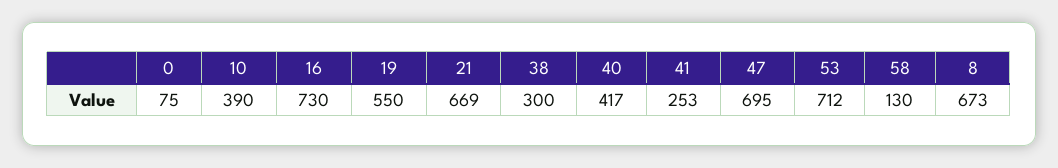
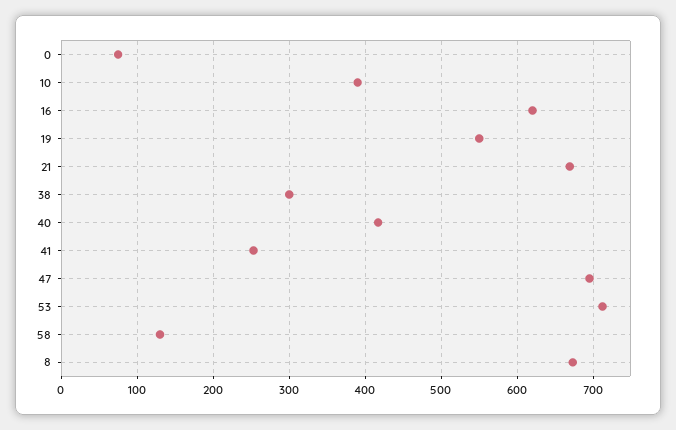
  {
    "0": 75,
    "10": 390,
-   "16": 730,
+   "16": 620,
    "19": 550,
    "21": 669,
    "38": 300,
    "40": 417,
    "41": 253,
    "47": 695,
    "53": 712,
    "58": 130,
    "8": 673
  }

